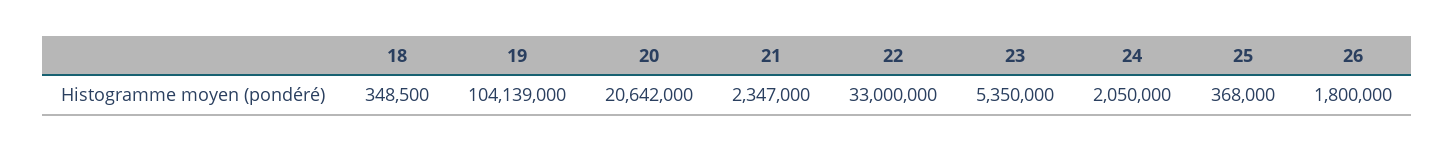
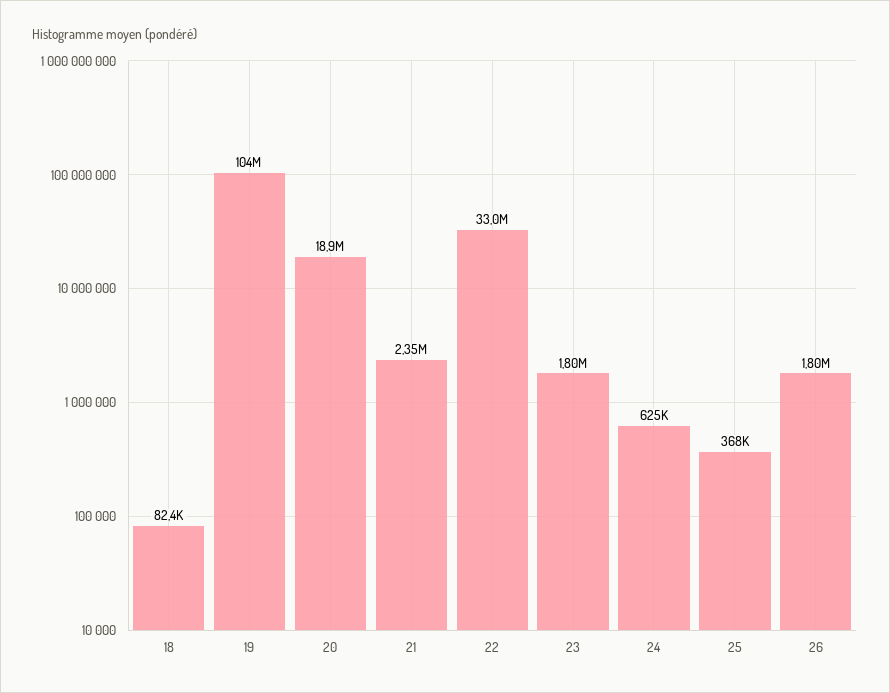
  {
-   "18": 348500,
+   "18": 82400,
    "19": 104139000,
-   "20": 20642000,
+   "20": 18900000,
    "21": 2347000,
    "22": 33000000,
-   "23": 5350000,
+   "23": 1800000,
-   "24": 2050000,
+   "24": 625000,
    "25": 368000,
    "26": 1800000
  }

